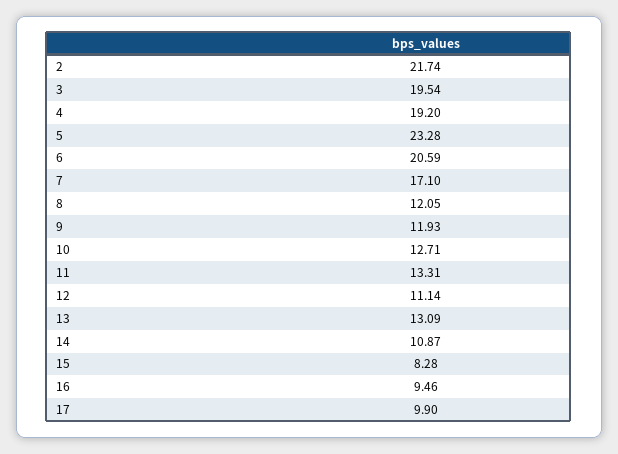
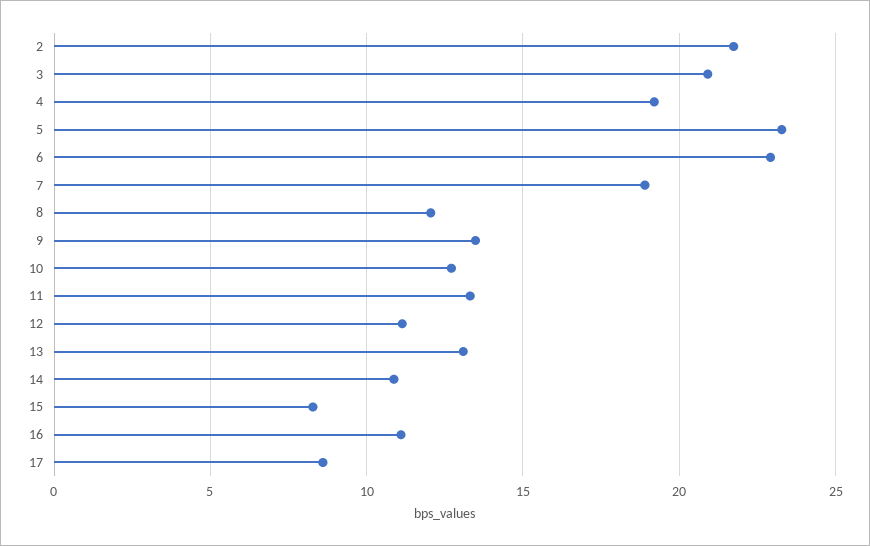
  {
    "2": 21.74,
-   "3": 19.54,
+   "3": 21,
    "4": 19.2,
    "5": 23.28,
-   "6": 20.59,
+   "6": 23,
-   "7": 17.1,
+   "7": 19,
    "8": 12.05,
-   "9": 11.93,
+   "9": 13.5,
    "10": 12.71,
    "11": 13.31,
    "12": 11.14,
    "13": 13.09,
    "14": 10.87,
    "15": 8.28,
-   "16": 9.46,
+   "16": 11,
-   "17": 9.9
+   "17": 8.5
  }

